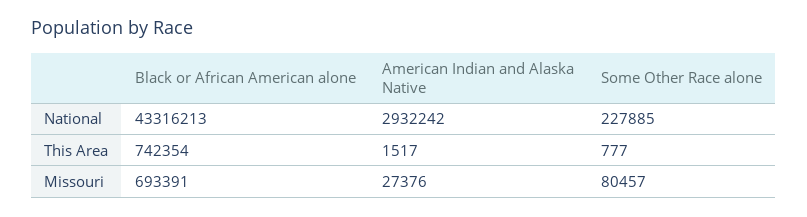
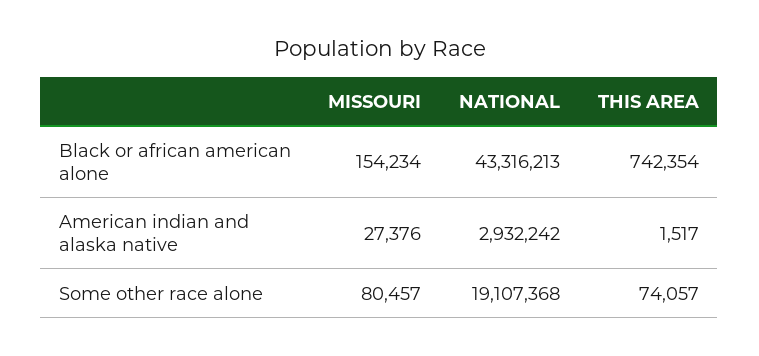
  {
    "Black or African American alone": {
      "National": 43316213,
      "This Area": 742354,
-     "Missouri": 693391
+     "Missouri": 154234
    },
    "American Indian and Alaska Native": {
      "National": 2932242,
      "This Area": 1517,
      "Missouri": 27376
    },
    "Some Other Race alone": {
-     "National": 227885,
+     "National": 19107368,
-     "This Area": 777,
+     "This Area": 74057,
      "Missouri": 80457
    }
  }

